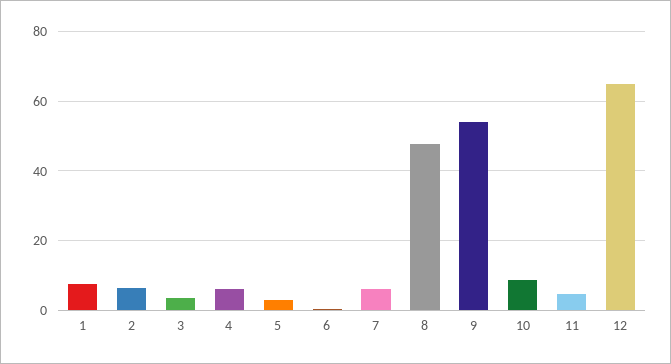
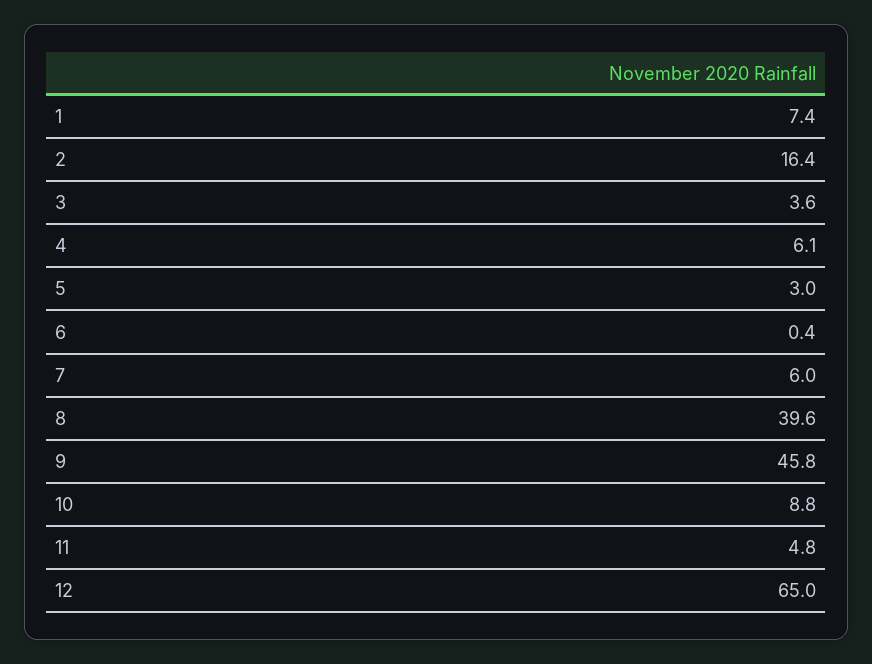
  {
    "1": 7.4,
-   "2": 6,
+   "2": 16.4,
    "3": 3.6,
    "4": 6.1,
    "5": 3,
    "6": 0.4,
    "7": 6,
-   "8": 48,
+   "8": 39.6,
-   "9": 54,
+   "9": 45.8,
    "10": 8.8,
    "11": 4.8,
    "12": 65
  }

